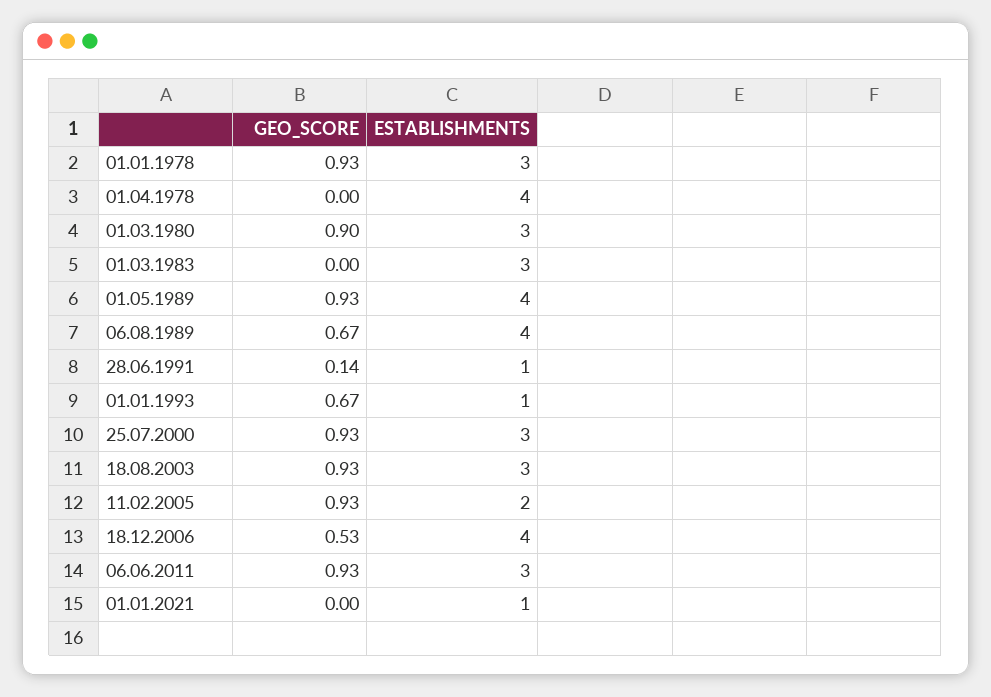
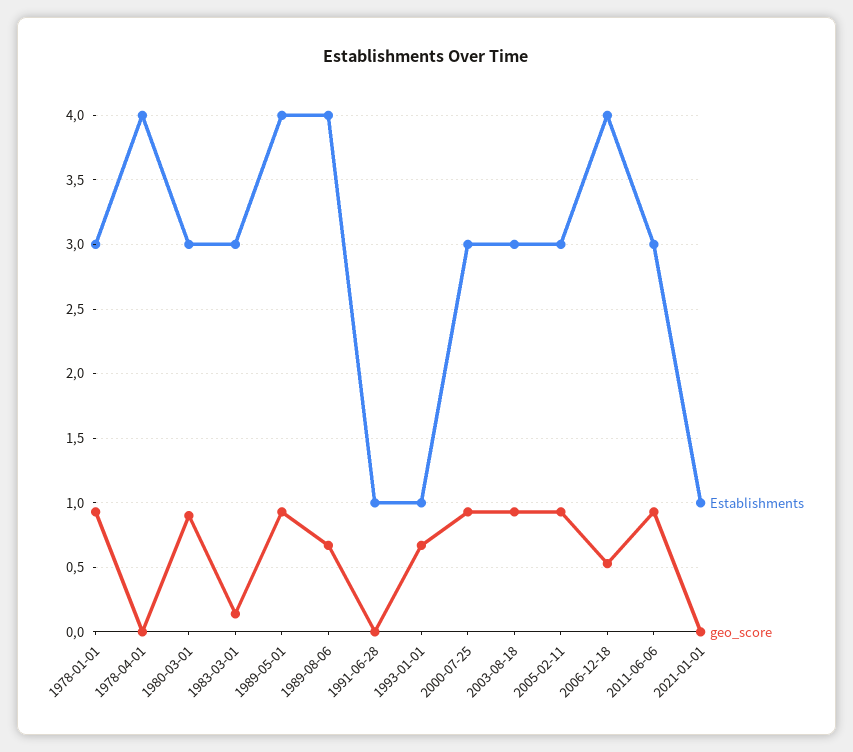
  {
    "GEO_SCORE": {
      "01.01.1978": 0.93,
      "01.04.1978": 0,
      "01.03.1980": 0.9,
-     "01.03.1983": 0,
+     "01.03.1983": 0.15,
      "01.05.1989": 0.93,
      "06.08.1989": 0.67,
-     "28.06.1991": 0.14,
+     "28.06.1991": 0,
      "01.01.1993": 0.67,
      "25.07.2000": 0.93,
      "18.08.2003": 0.93,
      "11.02.2005": 0.93,
      "18.12.2006": 0.53,
      "06.06.2011": 0.93,
      "01.01.2021": 0
    },
    "ESTABLISHMENTS": {
      "01.01.1978": 3,
      "01.04.1978": 4,
      "01.03.1980": 3,
      "01.03.1983": 3,
      "01.05.1989": 4,
      "06.08.1989": 4,
      "28.06.1991": 1,
      "01.01.1993": 1,
      "25.07.2000": 3,
      "18.08.2003": 3,
-     "11.02.2005": 2,
+     "11.02.2005": 3,
      "18.12.2006": 4,
      "06.06.2011": 3,
      "01.01.2021": 1
    }
  }

